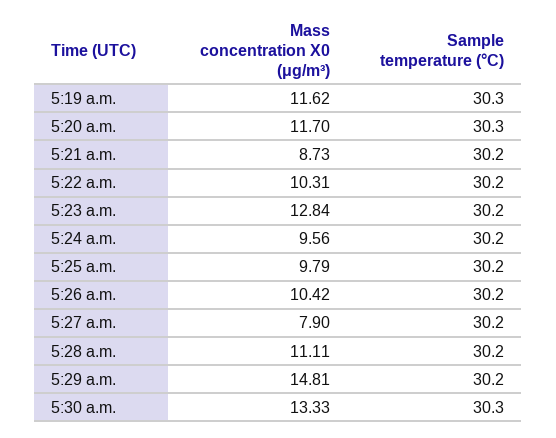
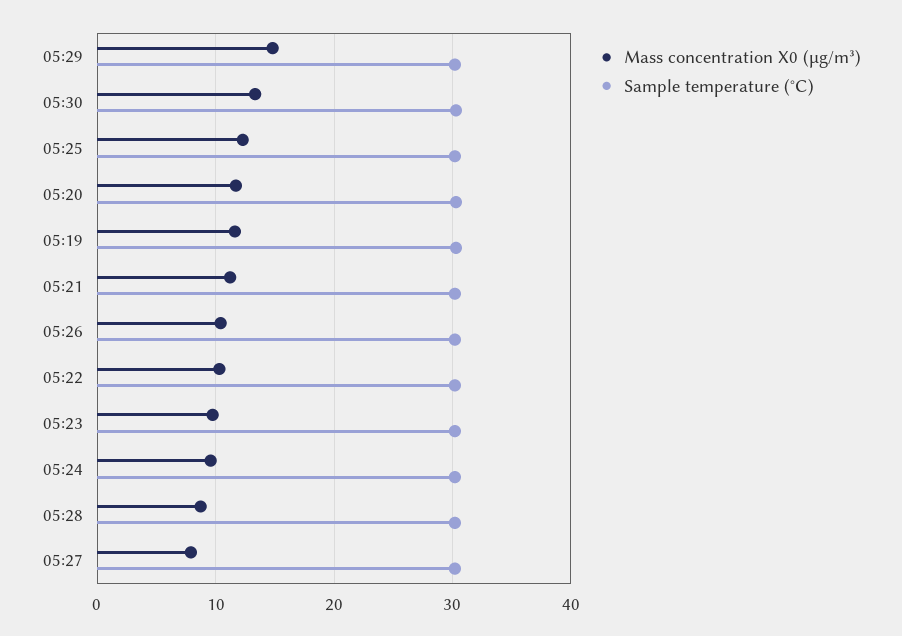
  {
    "Mass concentration X0 (μg/m³)": {
      "5:19 a.m.": 11.62,
      "5:20 a.m.": 11.7,
-     "5:21 a.m.": 8.73,
+     "5:21 a.m.": 11,
      "5:22 a.m.": 10.31,
-     "5:23 a.m.": 12.84,
+     "5:23 a.m.": 10,
      "5:24 a.m.": 9.56,
-     "5:25 a.m.": 9.79,
+     "5:25 a.m.": 12,
      "5:26 a.m.": 10.42,
      "5:27 a.m.": 7.9,
-     "5:28 a.m.": 11.11,
+     "5:28 a.m.": 9,
      "5:29 a.m.": 14.81,
      "5:30 a.m.": 13.33
    },
    "Sample temperature (°C)": {
      "5:19 a.m.": 30.3,
      "5:20 a.m.": 30.3,
      "5:21 a.m.": 30.2,
      "5:22 a.m.": 30.2,
      "5:23 a.m.": 30.2,
      "5:24 a.m.": 30.2,
      "5:25 a.m.": 30.2,
      "5:26 a.m.": 30.2,
      "5:27 a.m.": 30.2,
      "5:28 a.m.": 30.2,
      "5:29 a.m.": 30.2,
      "5:30 a.m.": 30.3
    }
  }

